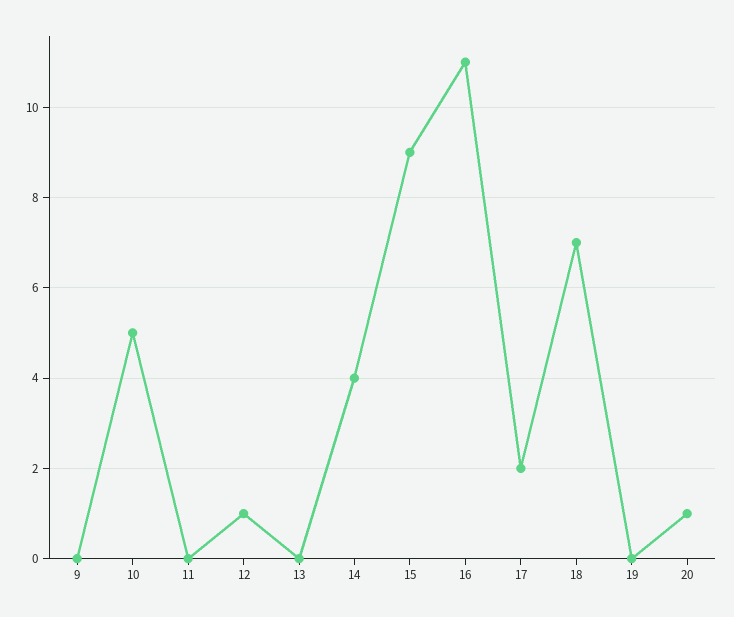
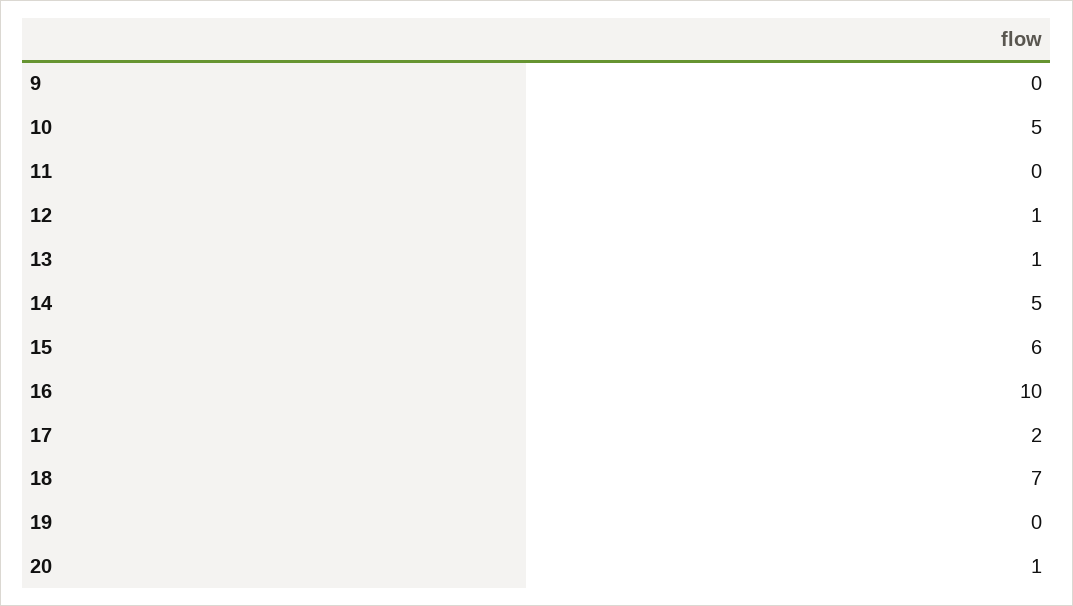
  {
    "9": 0,
    "10": 5,
    "11": 0,
    "12": 1,
-   "13": 0,
+   "13": 1,
-   "14": 4,
+   "14": 5,
-   "15": 9,
+   "15": 6,
-   "16": 11,
+   "16": 10,
    "17": 2,
    "18": 7,
    "19": 0,
    "20": 1
  }

